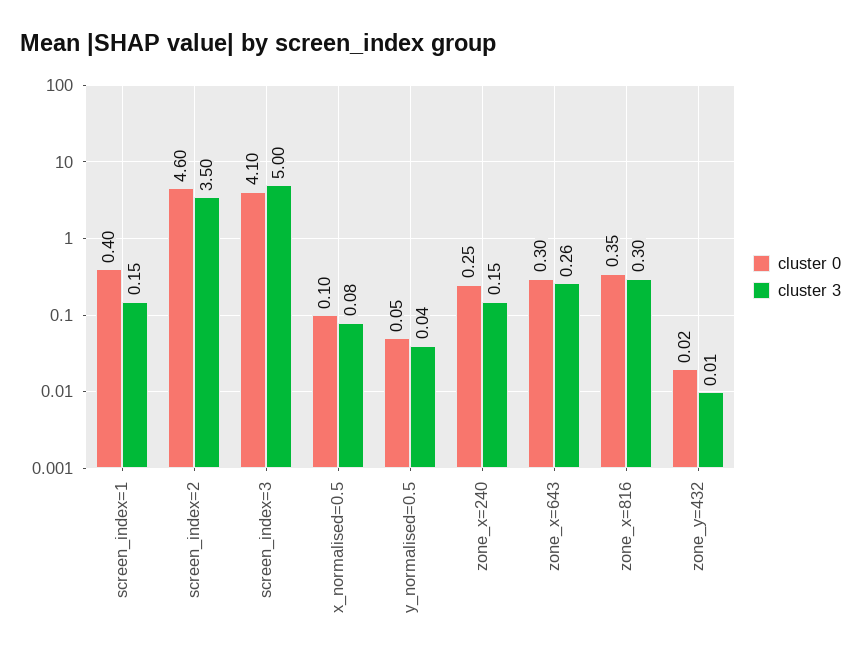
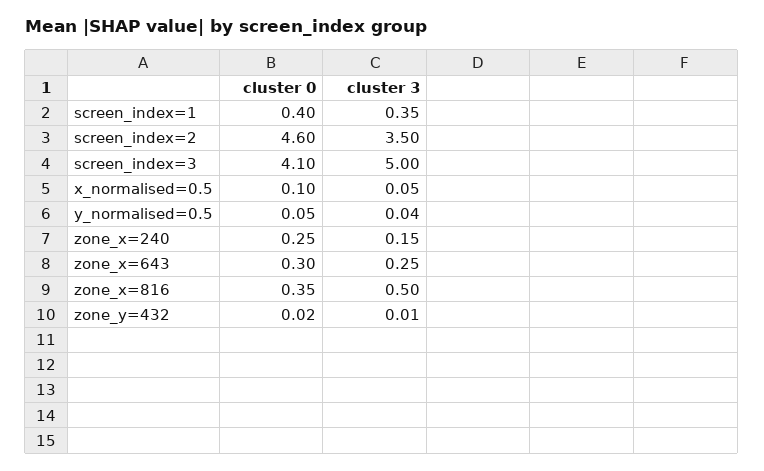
  {
    "cluster 0": {
      "screen_index=1": 0.4,
      "screen_index=2": 4.6,
      "screen_index=3": 4.1,
      "x_normalised=0.5": 0.1,
      "y_normalised=0.5": 0.05,
      "zone_x=240": 0.25,
      "zone_x=643": 0.3,
      "zone_x=816": 0.35,
      "zone_y=432": 0.02
    },
    "cluster 3": {
-     "screen_index=1": 0.15,
+     "screen_index=1": 0.35,
      "screen_index=2": 3.5,
      "screen_index=3": 5,
-     "x_normalised=0.5": 0.08,
+     "x_normalised=0.5": 0.05,
      "y_normalised=0.5": 0.04,
      "zone_x=240": 0.15,
-     "zone_x=643": 0.26,
+     "zone_x=643": 0.25,
-     "zone_x=816": 0.3,
+     "zone_x=816": 0.5,
      "zone_y=432": 0.01
    }
  }

